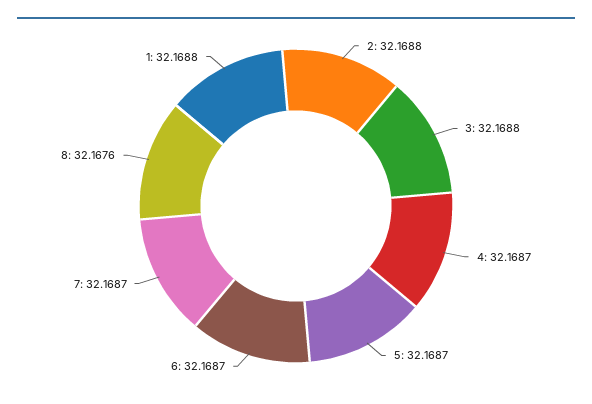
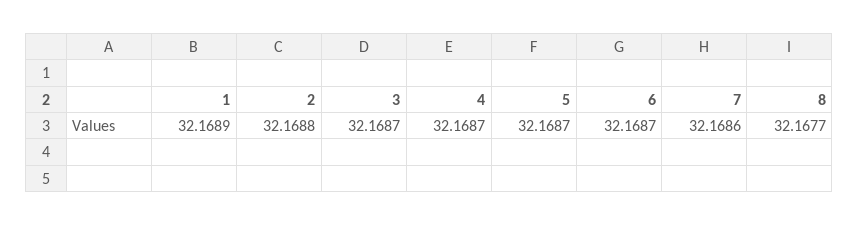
  {
    "2": 32.1688,
-   "3": 32.1688,
+   "3": 32.1687,
    "4": 32.1687,
    "5": 32.1687,
    "6": 32.1687,
-   "7": 32.1687,
+   "7": 32.1686,
-   "8": 32.1676,
+   "8": 32.1677,
-   "1": 32.1688
+   "1": 32.1689
  }

